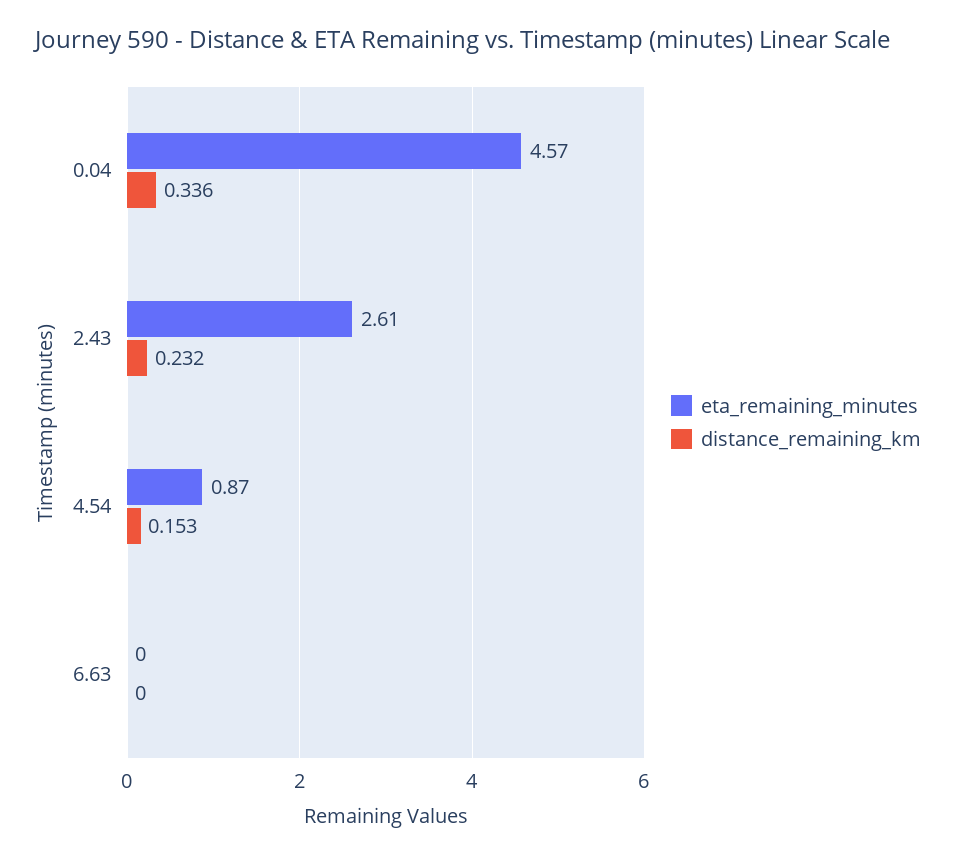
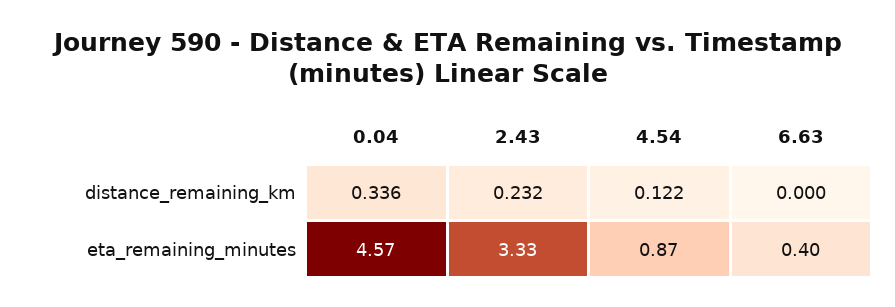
  {
    "eta_remaining_minutes": {
      "0.04": 4.57,
-     "2.43": 2.61,
+     "2.43": 3.33,
      "4.54": 0.87,
-     "6.63": 0
+     "6.63": 0.4
    },
    "distance_remaining_km": {
      "0.04": 0.336,
      "2.43": 0.232,
-     "4.54": 0.153,
+     "4.54": 0.122,
      "6.63": 0
    }
  }

